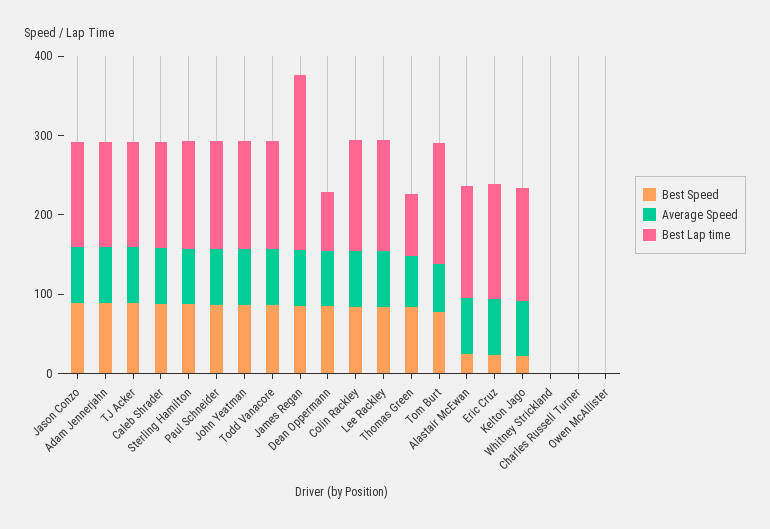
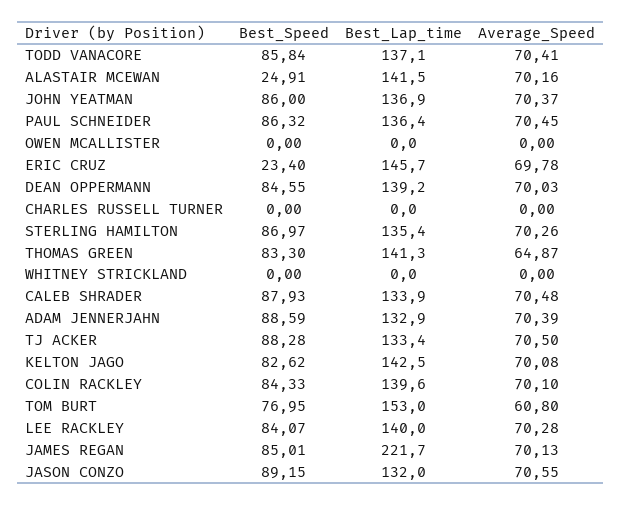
  {
    "Best Speed": {
      "Jason Conzo": 89.15,
      "Adam Jennerjahn": 88.59,
      "TJ Acker": 88.28,
      "Caleb Shrader": 87.93,
      "Sterling Hamilton": 86.97,
      "Paul Schneider": 86.32,
      "John Yeatman": 86,
      "Todd Vanacore": 85.84,
      "James Regan": 85.01,
      "Dean Oppermann": 84.55,
      "Colin Rackley": 84.33,
      "Lee Rackley": 84.07,
      "Thomas Green": 83.3,
      "Tom Burt": 76.95,
      "Alastair McEwan": 24.91,
      "Eric Cruz": 23.4,
-     "Kelton Jago": 20,
+     "Kelton Jago": 82.62,
      "Whitney Strickland": 0,
      "Charles Russell Turner": 0,
      "Owen McAllister": 0
    },
    "Average Speed": {
      "Jason Conzo": 70.55,
      "Adam Jennerjahn": 70.39,
      "TJ Acker": 70.5,
      "Caleb Shrader": 70.48,
      "Sterling Hamilton": 70.26,
      "Paul Schneider": 70.45,
      "John Yeatman": 70.37,
      "Todd Vanacore": 70.41,
      "James Regan": 70.13,
      "Dean Oppermann": 70.03,
      "Colin Rackley": 70.1,
      "Lee Rackley": 70.28,
      "Thomas Green": 64.87,
      "Tom Burt": 60.8,
      "Alastair McEwan": 70.16,
      "Eric Cruz": 69.78,
      "Kelton Jago": 70.08,
      "Whitney Strickland": 0,
      "Charles Russell Turner": 0,
      "Owen McAllister": 0
    },
    "Best Lap time": {
      "Jason Conzo": 132,
      "Adam Jennerjahn": 132.9,
      "TJ Acker": 133.4,
      "Caleb Shrader": 133.9,
      "Sterling Hamilton": 135.4,
      "Paul Schneider": 136.4,
      "John Yeatman": 136.9,
      "Todd Vanacore": 137.1,
      "James Regan": 221.7,
-     "Dean Oppermann": 80,
+     "Dean Oppermann": 139.2,
      "Colin Rackley": 139.6,
      "Lee Rackley": 140,
-     "Thomas Green": 80,
+     "Thomas Green": 141.3,
      "Tom Burt": 153,
      "Alastair McEwan": 141.5,
      "Eric Cruz": 145.7,
      "Kelton Jago": 142.5,
      "Whitney Strickland": 0,
      "Charles Russell Turner": 0,
      "Owen McAllister": 0
    }
  }

